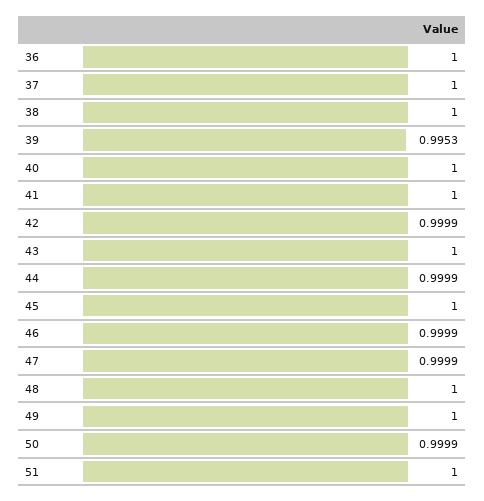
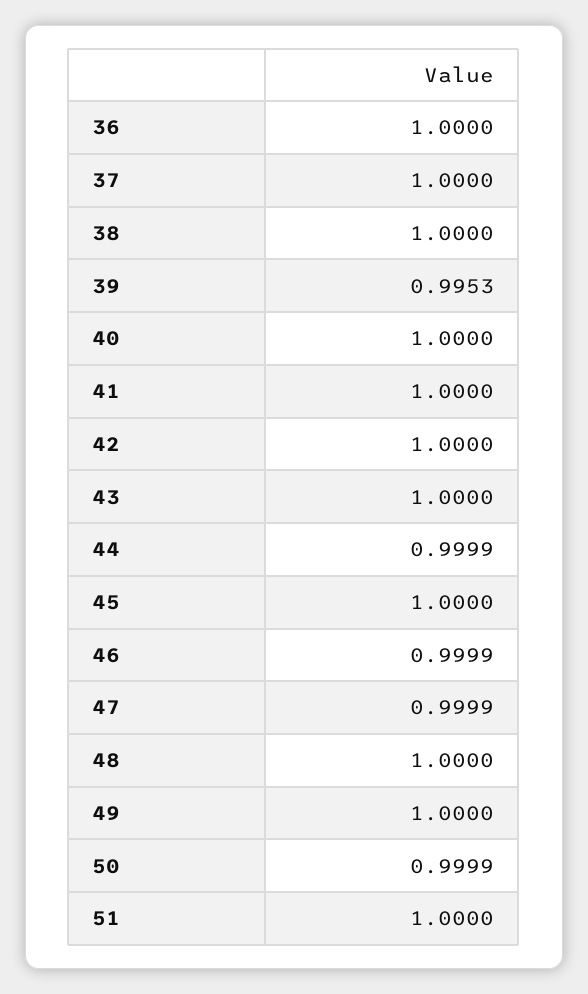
  {
    "36": 1,
    "37": 1,
    "38": 1,
    "39": 0.9953,
    "40": 1,
    "41": 1,
-   "42": 0.9999,
+   "42": 1,
    "43": 1,
    "44": 0.9999,
    "45": 1,
    "46": 0.9999,
    "47": 0.9999,
    "48": 1,
    "49": 1,
    "50": 0.9999,
    "51": 1
  }

